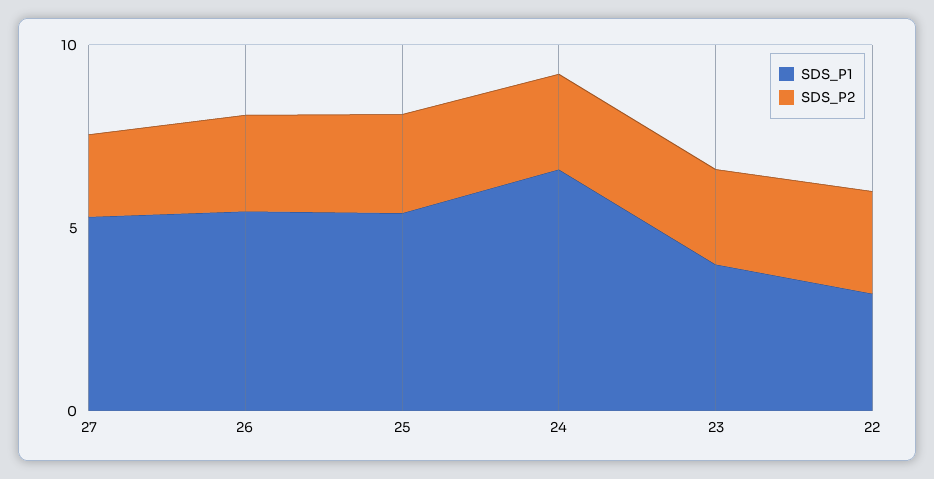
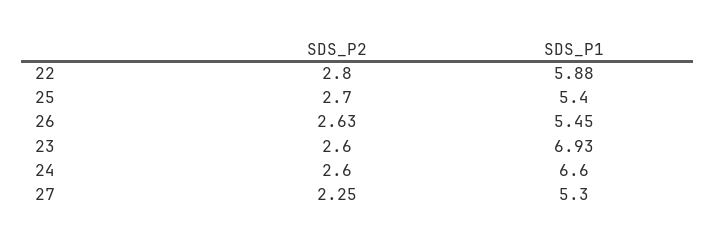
  {
    "SDS_P1": {
      "27": 5.3,
      "26": 5.45,
      "25": 5.4,
      "24": 6.6,
-     "23": 4,
+     "23": 6.93,
-     "22": 3
+     "22": 5.88
    },
    "SDS_P2": {
      "27": 2.25,
      "26": 2.63,
      "25": 2.7,
      "24": 2.6,
      "23": 2.6,
      "22": 2.8
    }
  }

